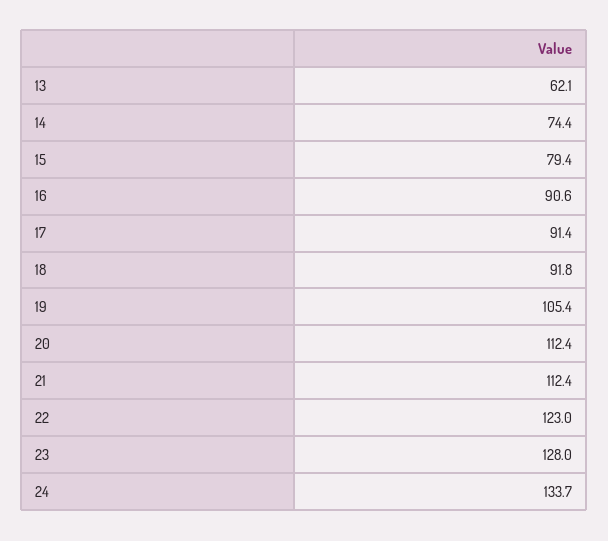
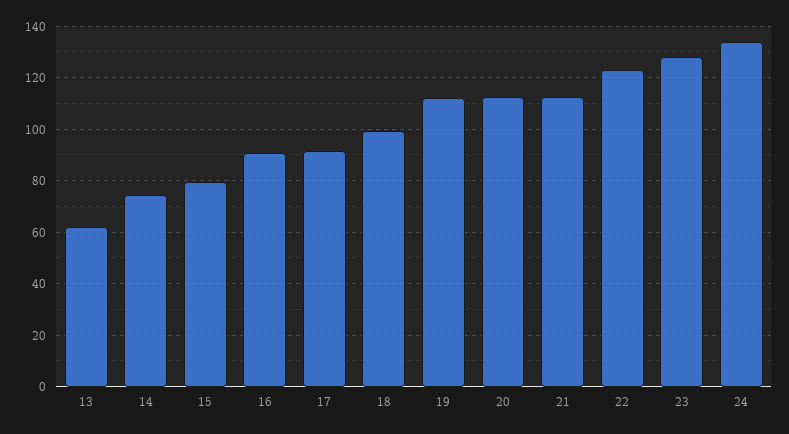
  {
    "13": 62.1,
    "14": 74.4,
    "15": 79.4,
    "16": 90.6,
    "17": 91.4,
-   "18": 91.8,
+   "18": 100,
-   "19": 105.4,
+   "19": 112.5,
    "20": 112.4,
    "21": 112.4,
    "22": 123,
    "23": 128,
    "24": 133.7
  }

